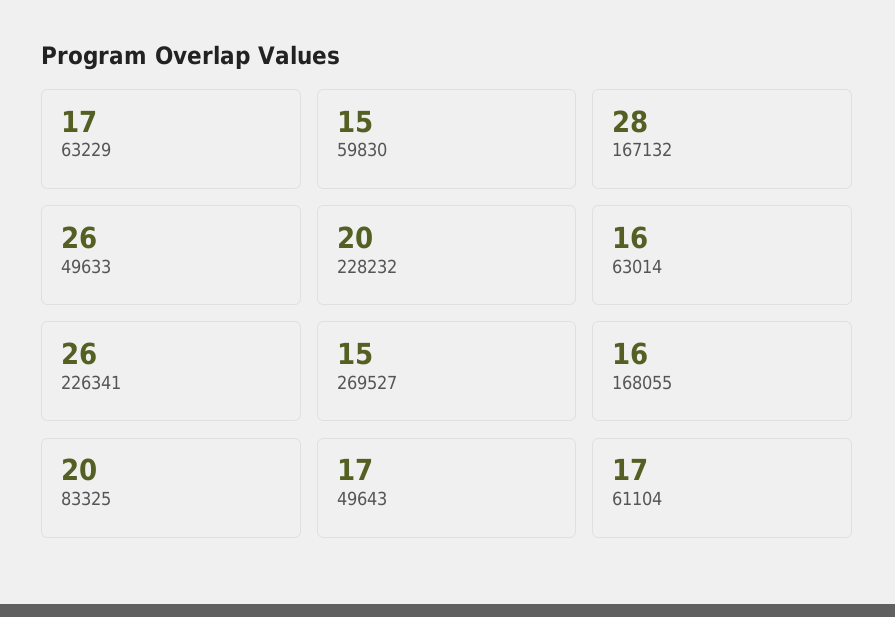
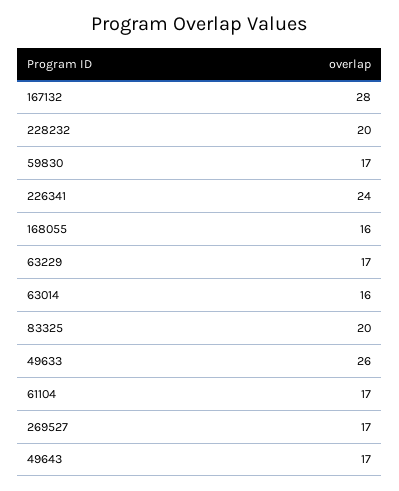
  {
    "63229": 17,
-   "59830": 15,
+   "59830": 17,
    "167132": 28,
    "49633": 26,
    "228232": 20,
    "63014": 16,
-   "226341": 26,
+   "226341": 24,
-   "269527": 15,
+   "269527": 17,
    "168055": 16,
    "83325": 20,
    "49643": 17,
    "61104": 17
  }

